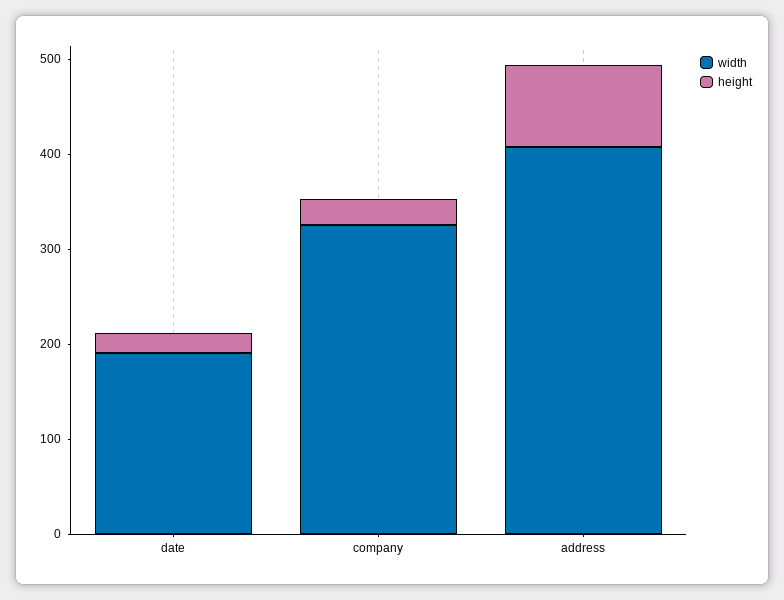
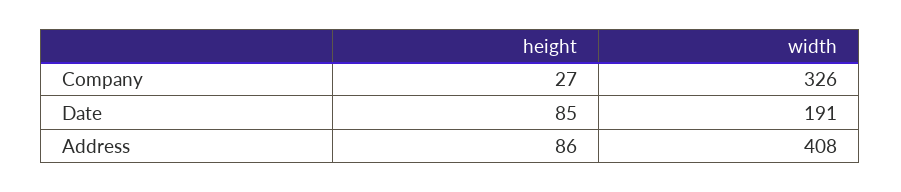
  {
    "width": {
      "date": 191,
      "company": 326,
      "address": 408
    },
    "height": {
-     "date": 20,
+     "date": 85,
      "company": 27,
      "address": 86
    }
  }

